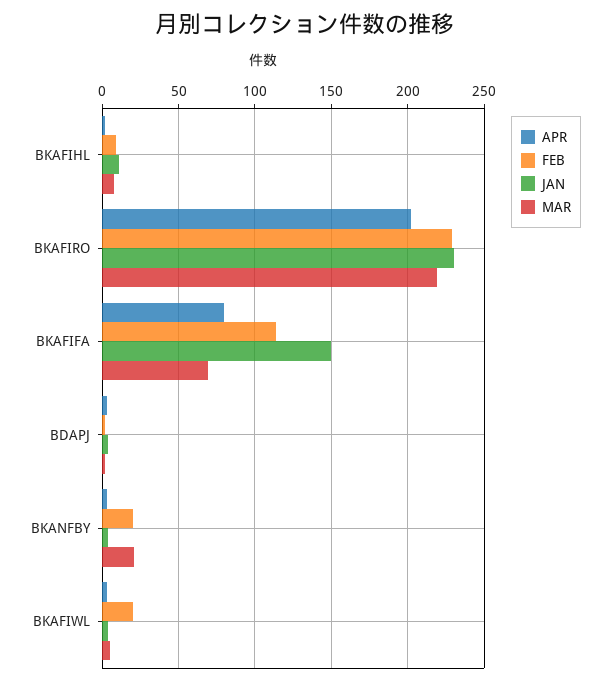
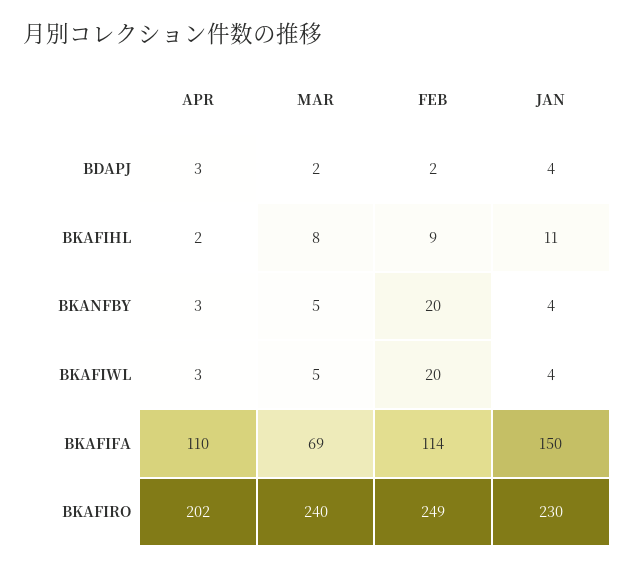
  {
    "APR": {
      "BKAFIHL": 2,
      "BKAFIRO": 202,
-     "BKAFIFA": 80,
+     "BKAFIFA": 110,
      "BDAPJ": 3,
      "BKANFBY": 3,
      "BKAFIWL": 3
    },
    "FEB": {
      "BKAFIHL": 9,
-     "BKAFIRO": 230,
+     "BKAFIRO": 249,
      "BKAFIFA": 114,
      "BDAPJ": 2,
      "BKANFBY": 20,
      "BKAFIWL": 20
    },
    "JAN": {
      "BKAFIHL": 11,
      "BKAFIRO": 230,
      "BKAFIFA": 150,
      "BDAPJ": 4,
      "BKANFBY": 4,
      "BKAFIWL": 4
    },
    "MAR": {
      "BKAFIHL": 8,
-     "BKAFIRO": 220,
+     "BKAFIRO": 240,
      "BKAFIFA": 69,
      "BDAPJ": 2,
-     "BKANFBY": 20,
+     "BKANFBY": 5,
      "BKAFIWL": 5
    }
  }

